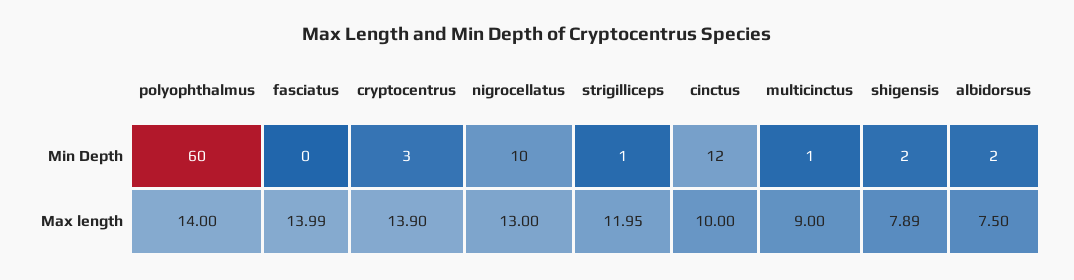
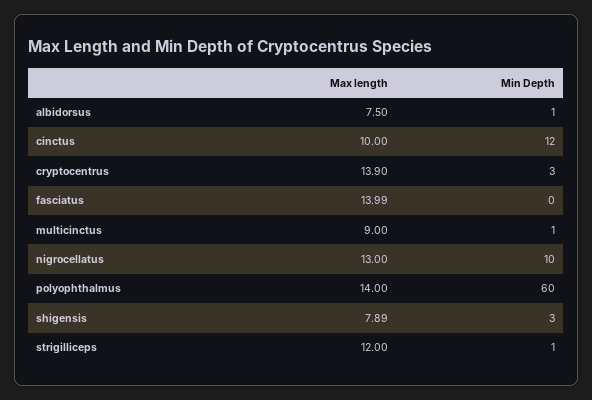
  {
    "polyophthalmus": {
      "Min Depth": 60,
      "Max length": 14
    },
    "fasciatus": {
      "Min Depth": 0,
      "Max length": 13.99
    },
    "cryptocentrus": {
      "Min Depth": 3,
      "Max length": 13.9
    },
    "nigrocellatus": {
      "Min Depth": 10,
      "Max length": 13
    },
    "strigilliceps": {
      "Min Depth": 1,
-     "Max length": 11.95
+     "Max length": 12
    },
    "cinctus": {
      "Min Depth": 12,
      "Max length": 10
    },
    "multicinctus": {
      "Min Depth": 1,
      "Max length": 9
    },
    "shigensis": {
-     "Min Depth": 2,
+     "Min Depth": 3,
      "Max length": 7.89
    },
    "albidorsus": {
-     "Min Depth": 2,
+     "Min Depth": 1,
      "Max length": 7.5
    }
  }

